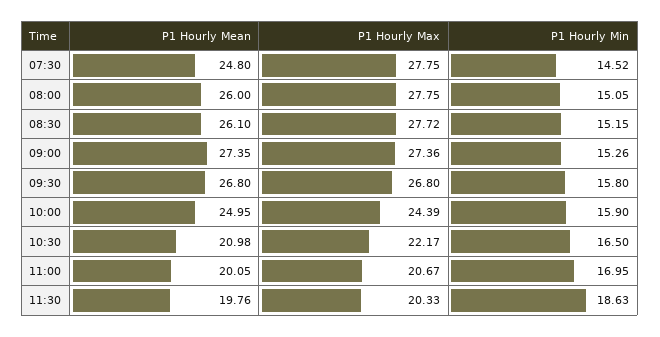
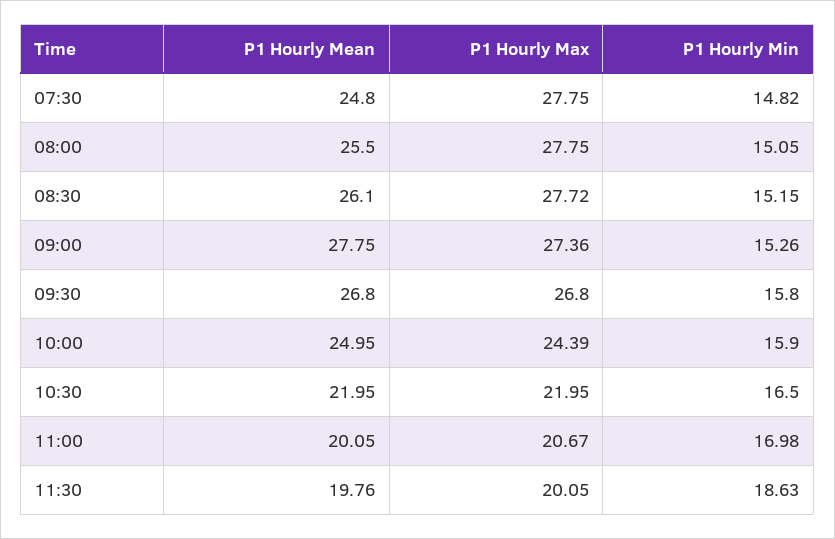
  {
    "P1 Hourly Mean": {
      "07:30": 24.8,
-     "08:00": 26,
+     "08:00": 25.5,
      "08:30": 26.1,
-     "09:00": 27.35,
+     "09:00": 27.75,
      "09:30": 26.8,
      "10:00": 24.95,
-     "10:30": 20.98,
+     "10:30": 21.95,
      "11:00": 20.05,
      "11:30": 19.76
    },
    "P1 Hourly Max": {
      "07:30": 27.75,
      "08:00": 27.75,
      "08:30": 27.72,
      "09:00": 27.36,
      "09:30": 26.8,
      "10:00": 24.39,
-     "10:30": 22.17,
+     "10:30": 21.95,
      "11:00": 20.67,
-     "11:30": 20.33
+     "11:30": 20.05
    },
    "P1 Hourly Min": {
-     "07:30": 14.52,
+     "07:30": 14.82,
      "08:00": 15.05,
      "08:30": 15.15,
      "09:00": 15.26,
      "09:30": 15.8,
      "10:00": 15.9,
      "10:30": 16.5,
-     "11:00": 16.95,
+     "11:00": 16.98,
      "11:30": 18.63
    }
  }

